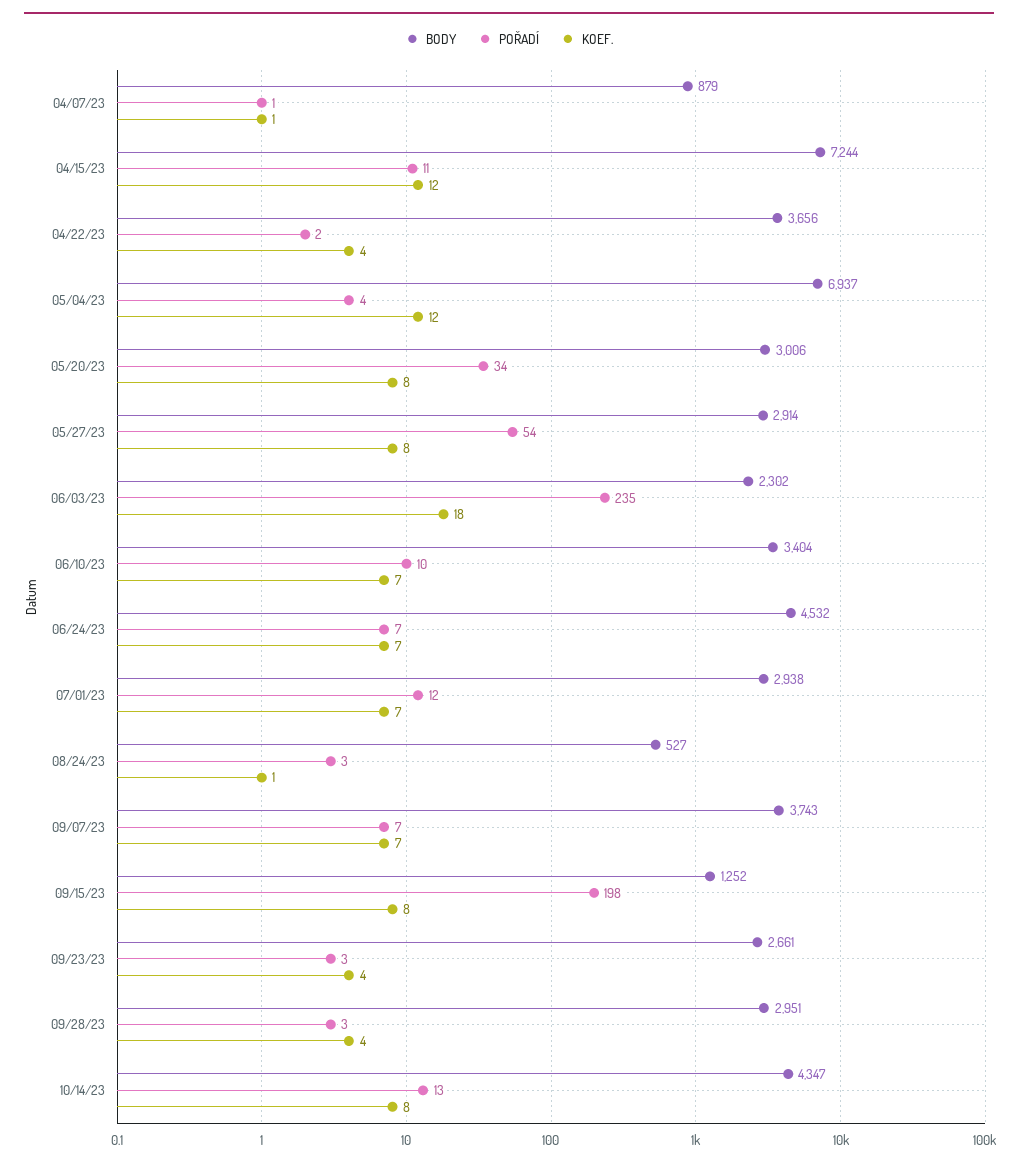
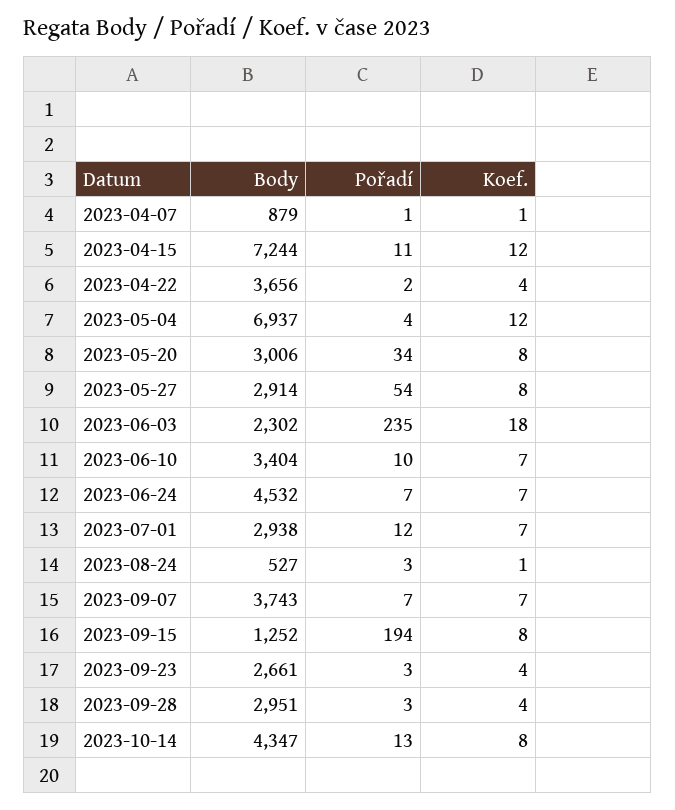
  {
    "BODY": {
      "04/07/23": 879,
      "04/15/23": 7244,
      "04/22/23": 3656,
      "05/04/23": 6937,
      "05/20/23": 3006,
      "05/27/23": 2914,
      "06/03/23": 2302,
      "06/10/23": 3404,
      "06/24/23": 4532,
      "07/01/23": 2938,
      "08/24/23": 527,
      "09/07/23": 3743,
      "09/15/23": 1252,
      "09/23/23": 2661,
      "09/28/23": 2951,
      "10/14/23": 4347
    },
    "POŘADÍ": {
      "04/07/23": 1,
      "04/15/23": 11,
      "04/22/23": 2,
      "05/04/23": 4,
      "05/20/23": 34,
      "05/27/23": 54,
      "06/03/23": 235,
      "06/10/23": 10,
      "06/24/23": 7,
      "07/01/23": 12,
      "08/24/23": 3,
      "09/07/23": 7,
-     "09/15/23": 198,
+     "09/15/23": 194,
      "09/23/23": 3,
      "09/28/23": 3,
      "10/14/23": 13
    },
    "KOEF.": {
      "04/07/23": 1,
      "04/15/23": 12,
      "04/22/23": 4,
      "05/04/23": 12,
      "05/20/23": 8,
      "05/27/23": 8,
      "06/03/23": 18,
      "06/10/23": 7,
      "06/24/23": 7,
      "07/01/23": 7,
      "08/24/23": 1,
      "09/07/23": 7,
      "09/15/23": 8,
      "09/23/23": 4,
      "09/28/23": 4,
      "10/14/23": 8
    }
  }

